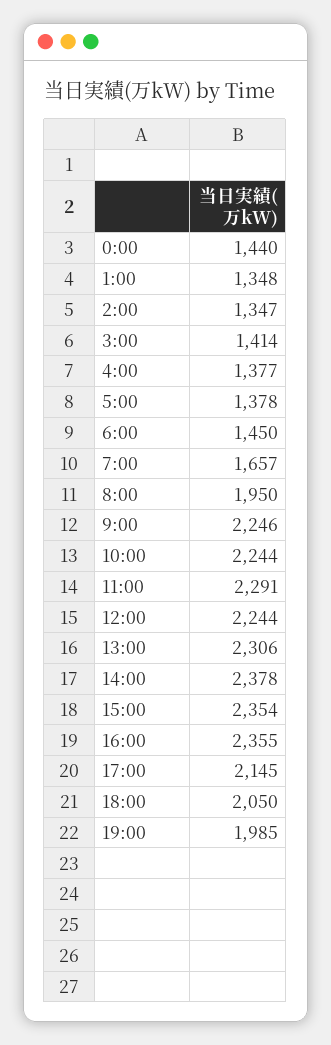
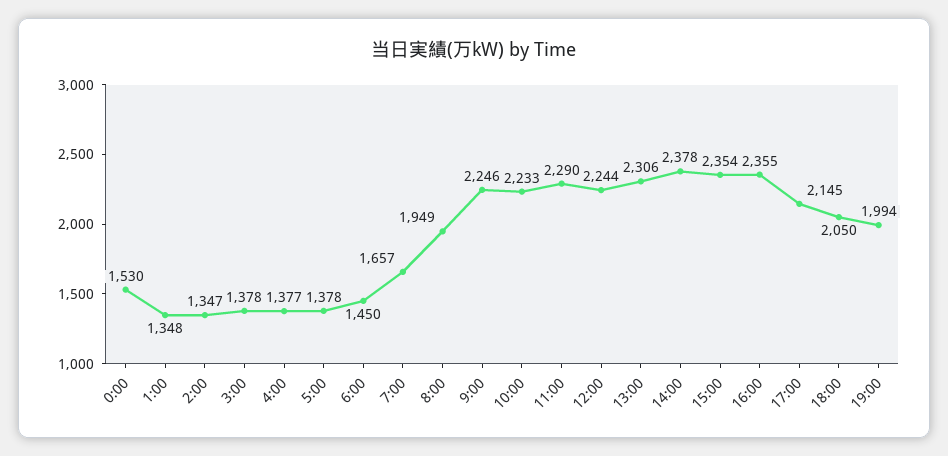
  {
-   "0:00": 1440,
+   "0:00": 1530,
    "1:00": 1348,
    "2:00": 1347,
-   "3:00": 1414,
+   "3:00": 1378,
    "4:00": 1377,
    "5:00": 1378,
    "6:00": 1450,
    "7:00": 1657,
-   "8:00": 1950,
+   "8:00": 1949,
    "9:00": 2246,
-   "10:00": 2244,
+   "10:00": 2233,
-   "11:00": 2291,
+   "11:00": 2290,
    "12:00": 2244,
    "13:00": 2306,
    "14:00": 2378,
    "15:00": 2354,
    "16:00": 2355,
    "17:00": 2145,
    "18:00": 2050,
-   "19:00": 1985
+   "19:00": 1994
  }

